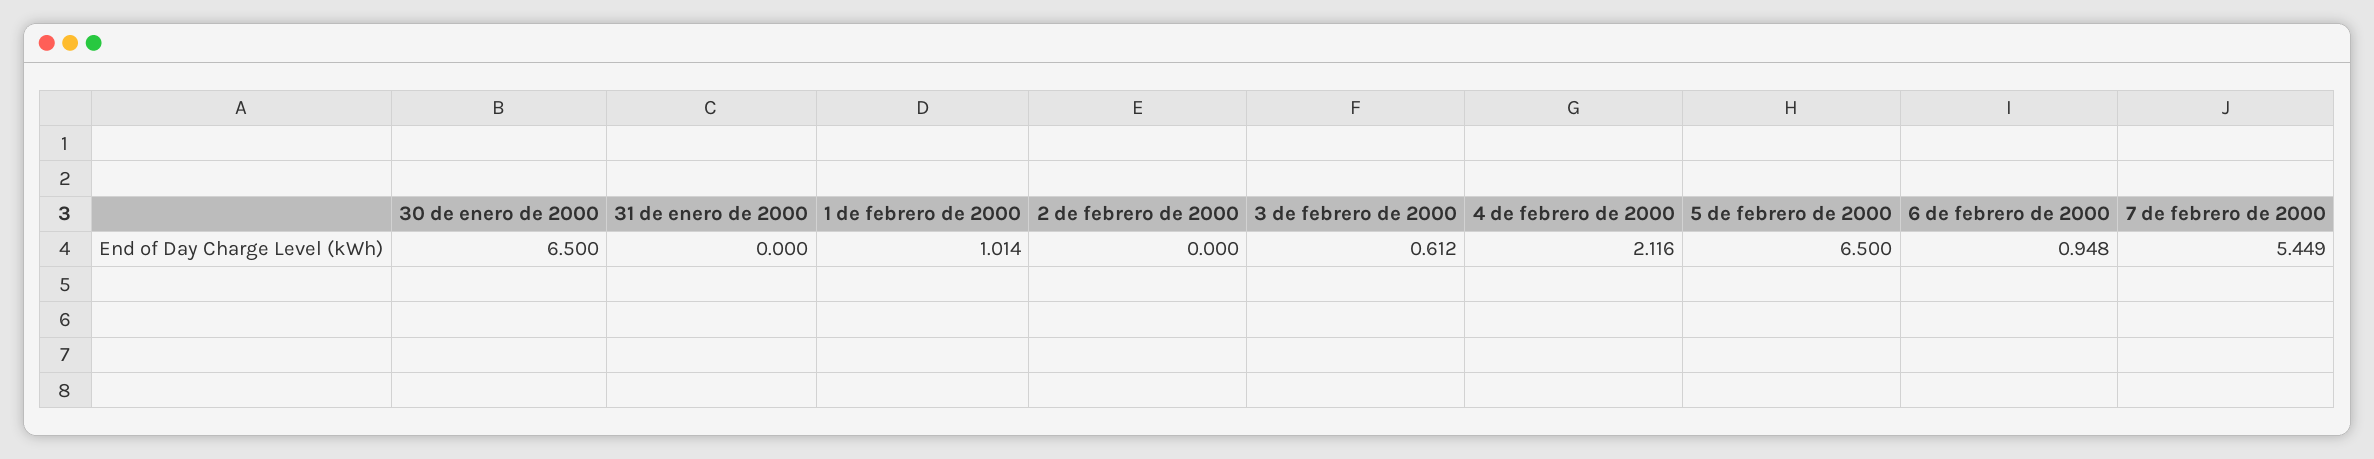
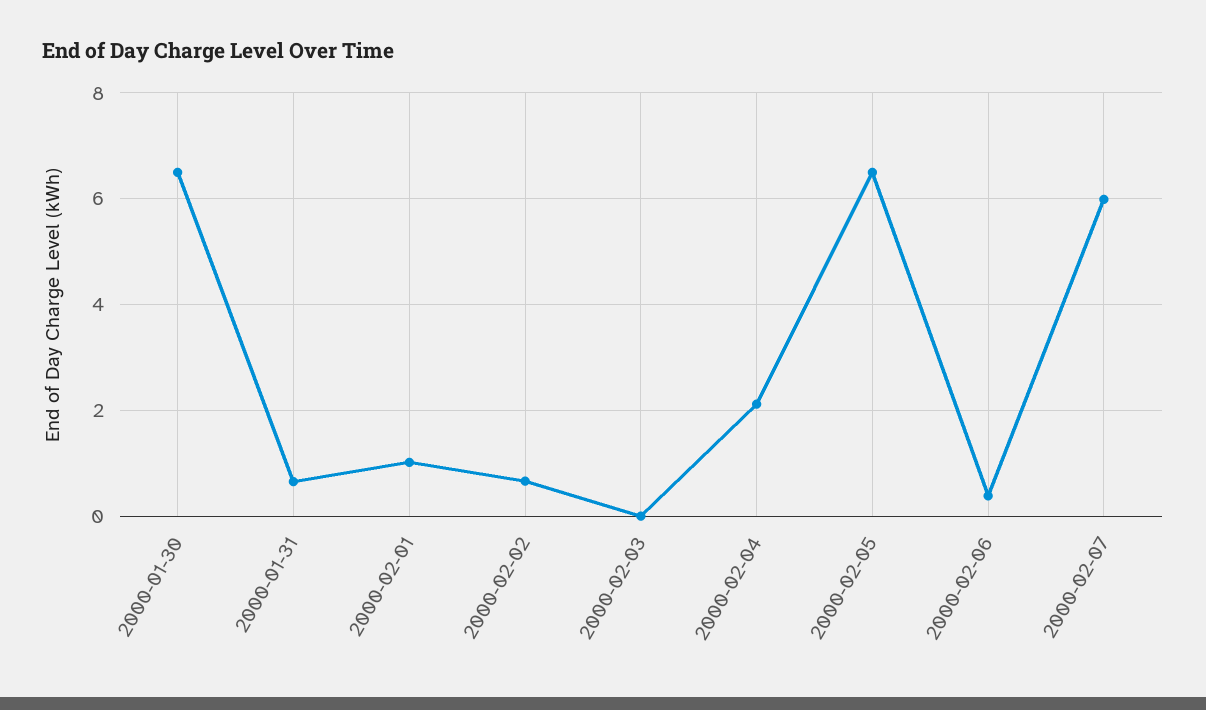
  {
    "30 de enero de 2000": 6.5,
-   "31 de enero de 2000": 0,
+   "31 de enero de 2000": 0.6,
    "1 de febrero de 2000": 1.014,
-   "2 de febrero de 2000": 0,
+   "2 de febrero de 2000": 0.6,
-   "3 de febrero de 2000": 0.612,
+   "3 de febrero de 2000": 0,
    "4 de febrero de 2000": 2.116,
    "5 de febrero de 2000": 6.5,
-   "6 de febrero de 2000": 0.948,
+   "6 de febrero de 2000": 0.4,
-   "7 de febrero de 2000": 5.449
+   "7 de febrero de 2000": 6
  }

